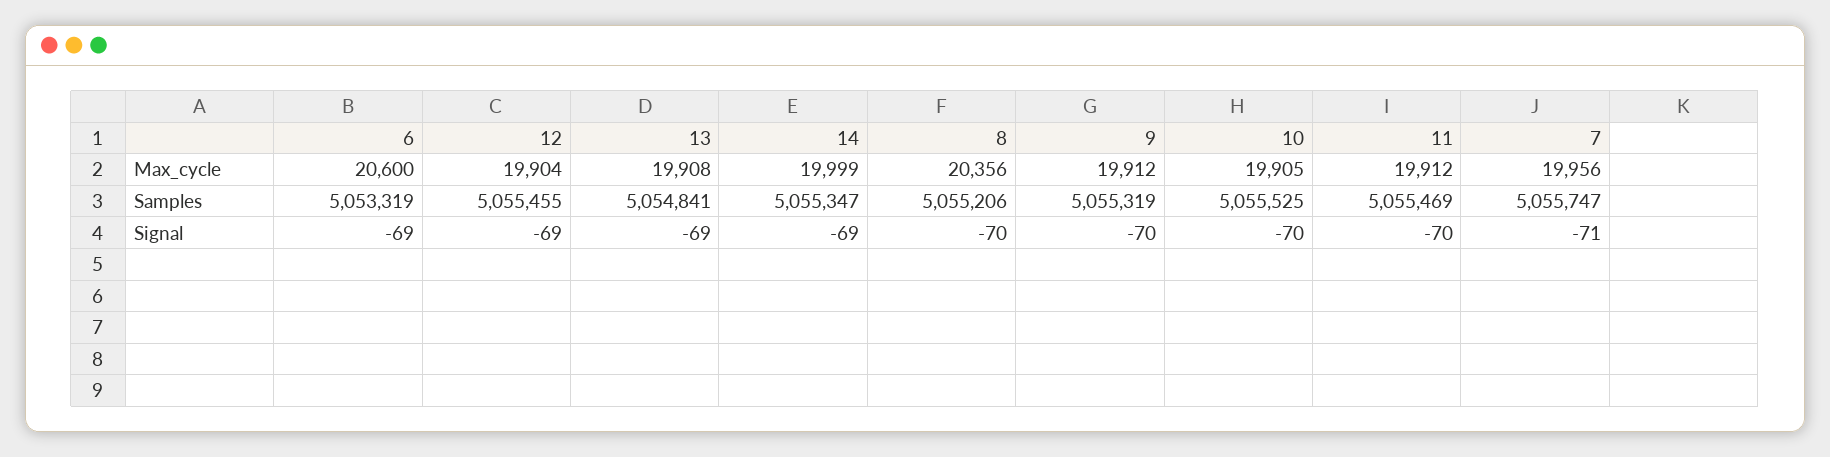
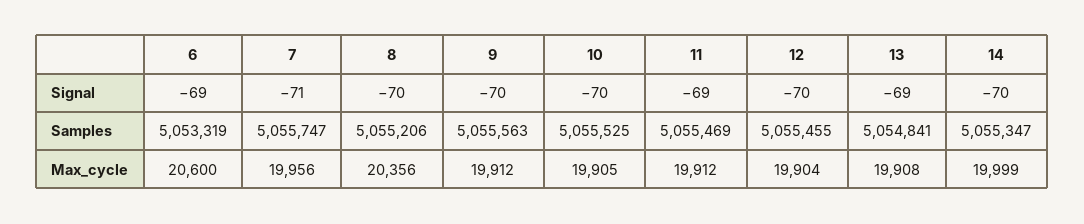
  {
    "6": {
      "Max_cycle": 20600,
      "Samples": 5053319,
      "Signal": -69
    },
    "12": {
      "Max_cycle": 19904,
      "Samples": 5055455,
-     "Signal": -69
+     "Signal": -70
    },
    "13": {
      "Max_cycle": 19908,
      "Samples": 5054841,
      "Signal": -69
    },
    "14": {
      "Max_cycle": 19999,
      "Samples": 5055347,
-     "Signal": -69
+     "Signal": -70
    },
    "8": {
      "Max_cycle": 20356,
      "Samples": 5055206,
      "Signal": -70
    },
    "9": {
      "Max_cycle": 19912,
-     "Samples": 5055319,
+     "Samples": 5055563,
      "Signal": -70
    },
    "10": {
      "Max_cycle": 19905,
      "Samples": 5055525,
      "Signal": -70
    },
    "11": {
      "Max_cycle": 19912,
      "Samples": 5055469,
-     "Signal": -70
+     "Signal": -69
    },
    "7": {
      "Max_cycle": 19956,
      "Samples": 5055747,
      "Signal": -71
    }
  }

